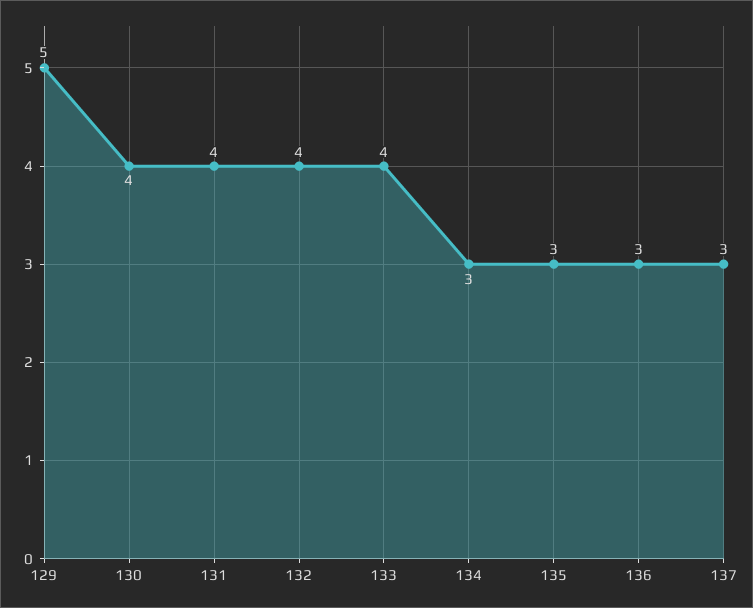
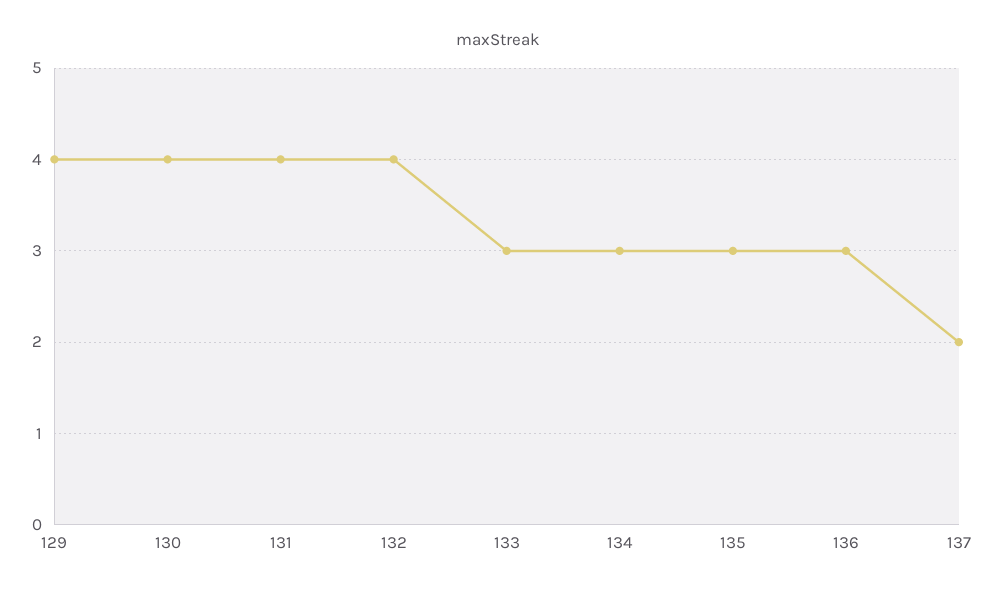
  {
-   "129": 5,
+   "129": 4,
    "130": 4,
    "131": 4,
    "132": 4,
-   "133": 4,
+   "133": 3,
    "134": 3,
    "135": 3,
    "136": 3,
-   "137": 3
+   "137": 2
  }

